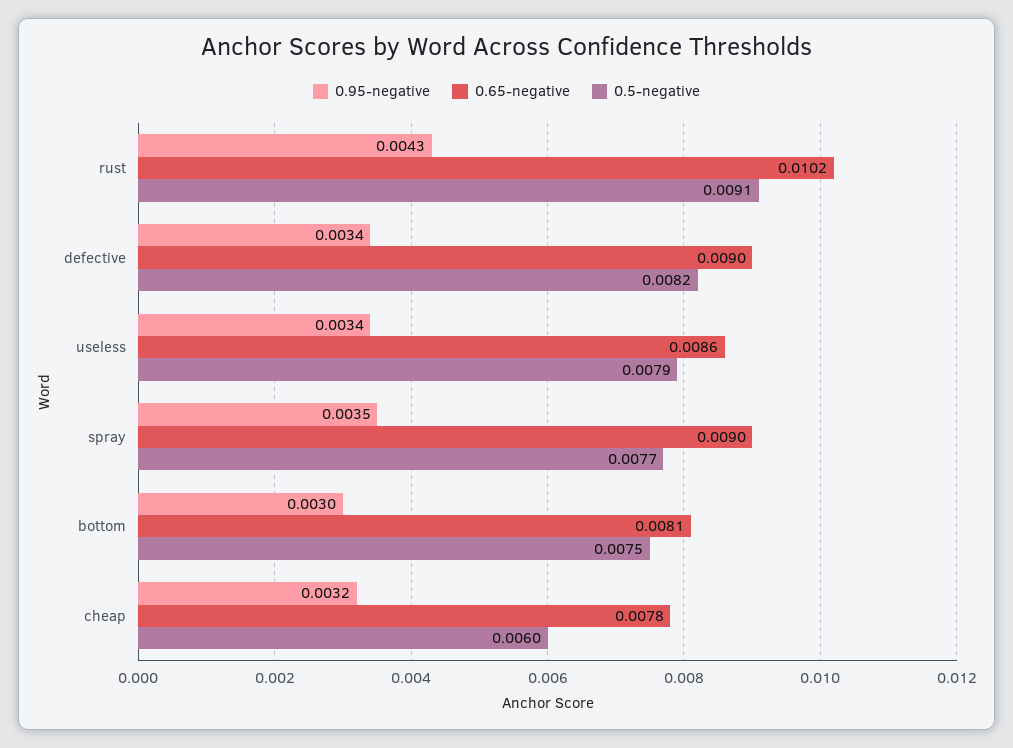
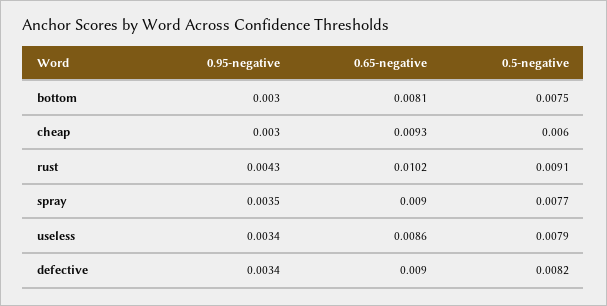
  {
    "0.95-negative": {
      "rust": 0.0043,
      "defective": 0.0034,
      "useless": 0.0034,
      "spray": 0.0035,
      "bottom": 0.003,
-     "cheap": 0.0032
+     "cheap": 0.003
    },
    "0.65-negative": {
      "rust": 0.0102,
      "defective": 0.009,
      "useless": 0.0086,
      "spray": 0.009,
      "bottom": 0.0081,
-     "cheap": 0.0078
+     "cheap": 0.0093
    },
    "0.5-negative": {
      "rust": 0.0091,
      "defective": 0.0082,
      "useless": 0.0079,
      "spray": 0.0077,
      "bottom": 0.0075,
      "cheap": 0.006
    }
  }

